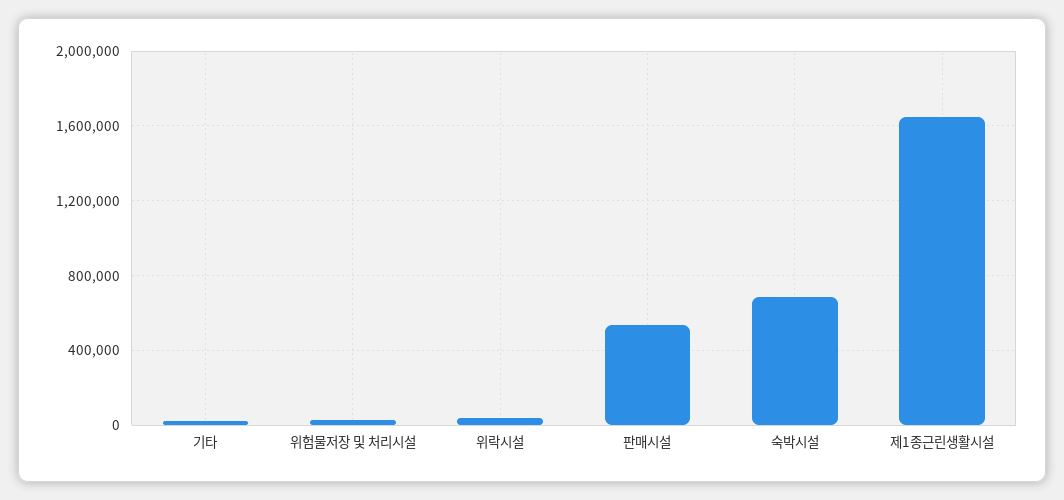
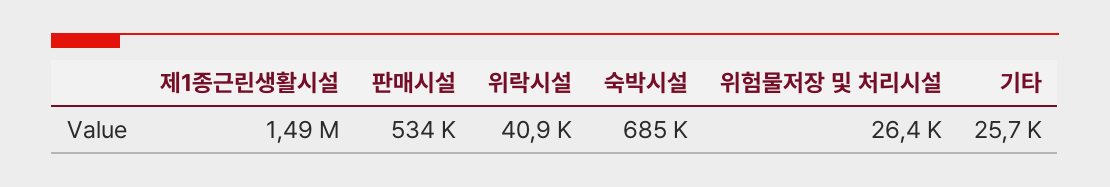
  {
    "기타": 25700,
    "위험물저장 및 처리시설": 26400,
    "위락시설": 40900,
    "판매시설": 534000,
    "숙박시설": 685000,
-   "제1종근린생활시설": 1650000
+   "제1종근린생활시설": 1490000
  }

